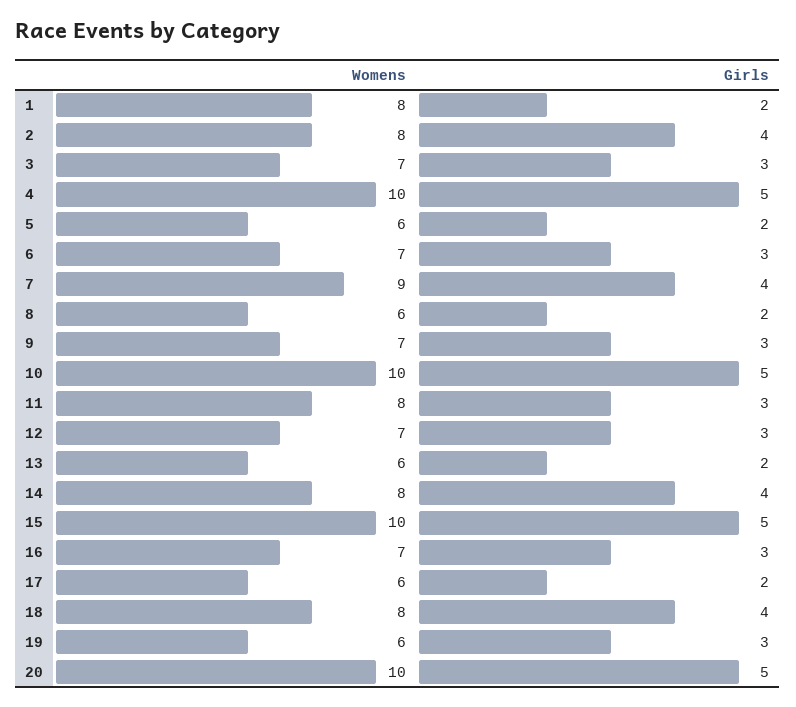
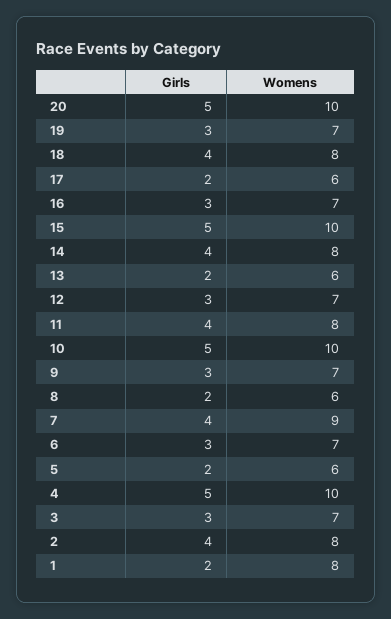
  {
    "Womens": {
      "1": 8,
      "2": 8,
      "3": 7,
      "4": 10,
      "5": 6,
      "6": 7,
      "7": 9,
      "8": 6,
      "9": 7,
      "10": 10,
      "11": 8,
      "12": 7,
      "13": 6,
      "14": 8,
      "15": 10,
      "16": 7,
      "17": 6,
      "18": 8,
-     "19": 6,
+     "19": 7,
      "20": 10
    },
    "Girls": {
      "1": 2,
      "2": 4,
      "3": 3,
      "4": 5,
      "5": 2,
      "6": 3,
      "7": 4,
      "8": 2,
      "9": 3,
      "10": 5,
-     "11": 3,
+     "11": 4,
      "12": 3,
      "13": 2,
      "14": 4,
      "15": 5,
      "16": 3,
      "17": 2,
      "18": 4,
      "19": 3,
      "20": 5
    }
  }

